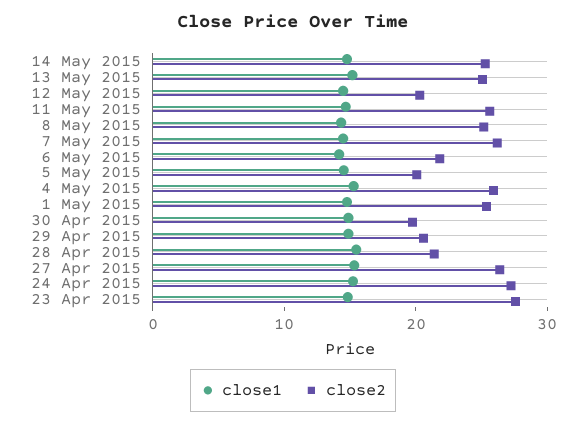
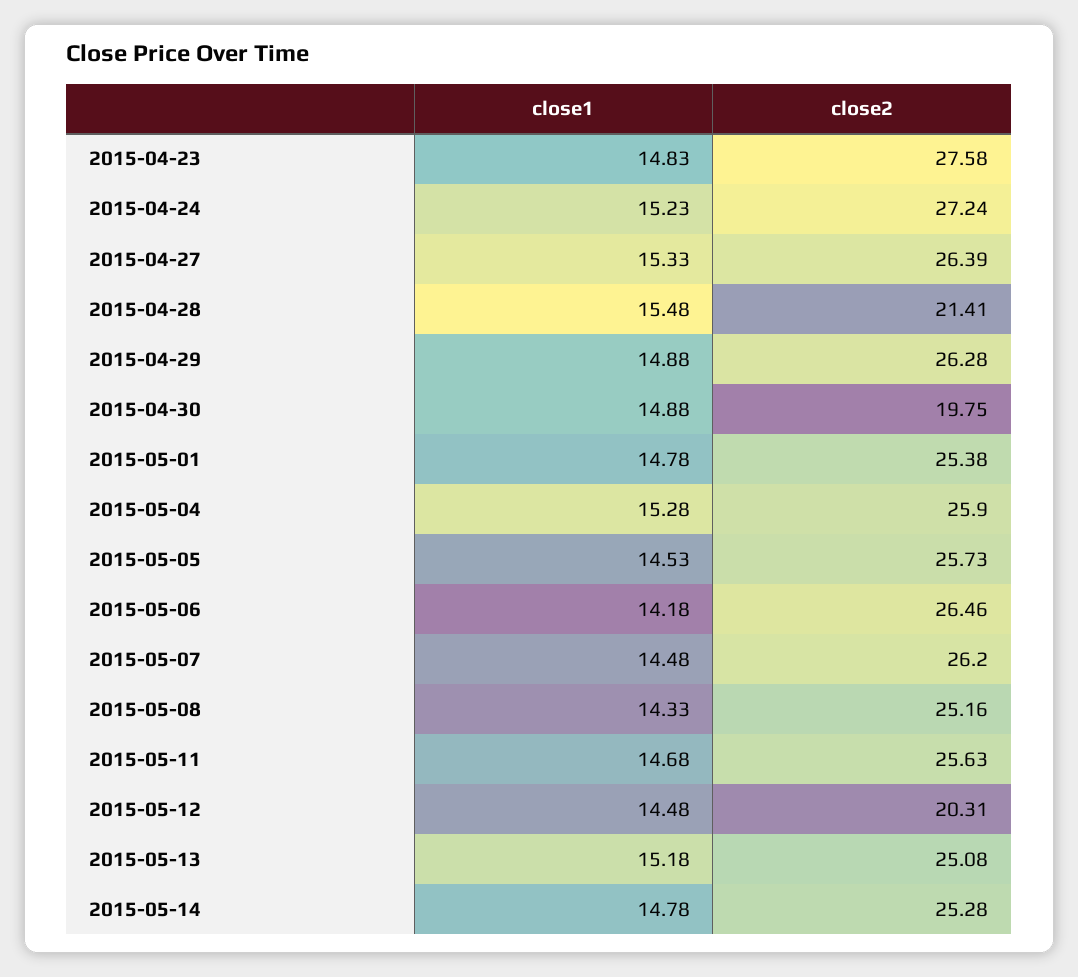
  {
    "close1": {
      "14 May 2015": 14.78,
      "13 May 2015": 15.18,
      "12 May 2015": 14.48,
      "11 May 2015": 14.68,
      "8 May 2015": 14.33,
      "7 May 2015": 14.48,
      "6 May 2015": 14.18,
      "5 May 2015": 14.53,
      "4 May 2015": 15.28,
      "1 May 2015": 14.78,
      "30 Apr 2015": 14.88,
      "29 Apr 2015": 14.88,
      "28 Apr 2015": 15.48,
      "27 Apr 2015": 15.33,
      "24 Apr 2015": 15.23,
      "23 Apr 2015": 14.83
    },
    "close2": {
      "14 May 2015": 25.28,
      "13 May 2015": 25.08,
      "12 May 2015": 20.31,
      "11 May 2015": 25.63,
      "8 May 2015": 25.16,
      "7 May 2015": 26.2,
-     "6 May 2015": 22,
+     "6 May 2015": 26.46,
-     "5 May 2015": 20,
+     "5 May 2015": 25.73,
      "4 May 2015": 25.9,
      "1 May 2015": 25.38,
      "30 Apr 2015": 19.75,
-     "29 Apr 2015": 20,
+     "29 Apr 2015": 26.28,
      "28 Apr 2015": 21.41,
      "27 Apr 2015": 26.39,
      "24 Apr 2015": 27.24,
      "23 Apr 2015": 27.58
    }
  }

